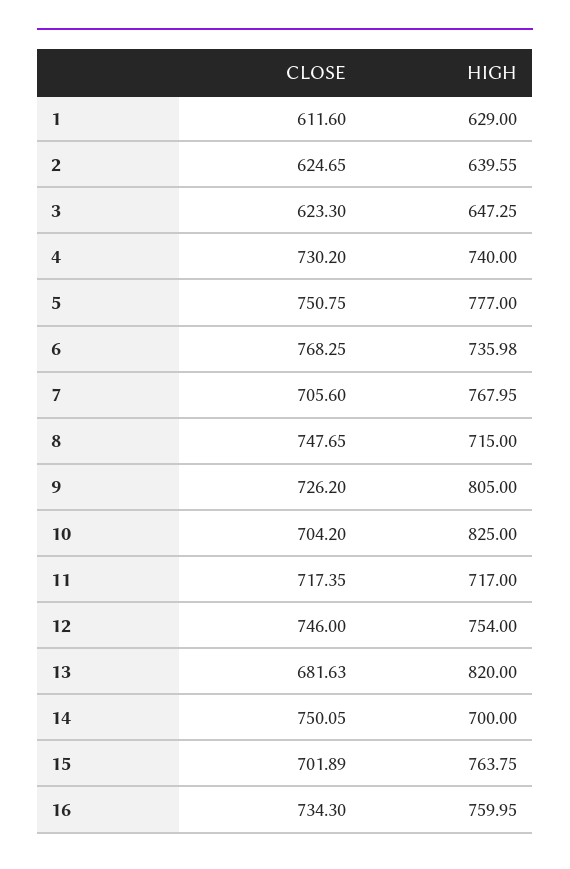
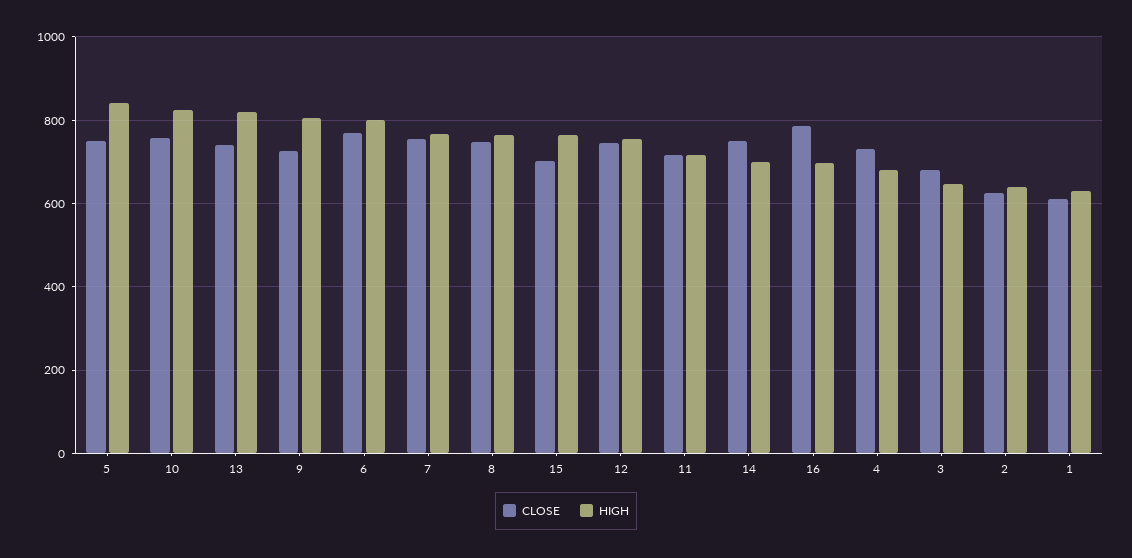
  {
    "CLOSE": {
      "1": 611.6,
      "2": 624.65,
-     "3": 623.3,
+     "3": 680,
      "4": 730.2,
      "5": 750.75,
      "6": 768.25,
-     "7": 705.6,
+     "7": 760,
      "8": 747.65,
      "9": 726.2,
-     "10": 704.2,
+     "10": 760,
      "11": 717.35,
      "12": 746,
-     "13": 681.63,
+     "13": 740,
      "14": 750.05,
      "15": 701.89,
-     "16": 734.3
+     "16": 780
    },
    "HIGH": {
      "1": 629,
      "2": 639.55,
      "3": 647.25,
-     "4": 740,
+     "4": 680,
-     "5": 777,
+     "5": 840,
-     "6": 735.98,
+     "6": 800,
      "7": 767.95,
-     "8": 715,
+     "8": 760,
      "9": 805,
      "10": 825,
      "11": 717,
      "12": 754,
      "13": 820,
      "14": 700,
      "15": 763.75,
-     "16": 759.95
+     "16": 700
    }
  }

